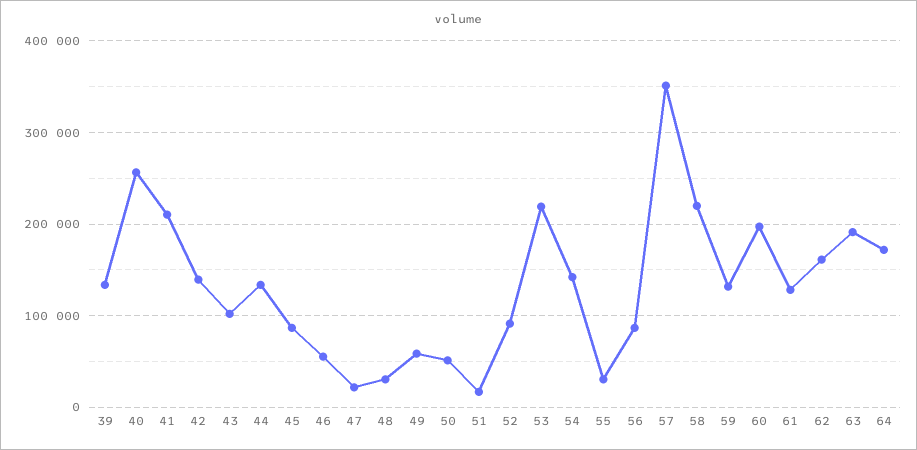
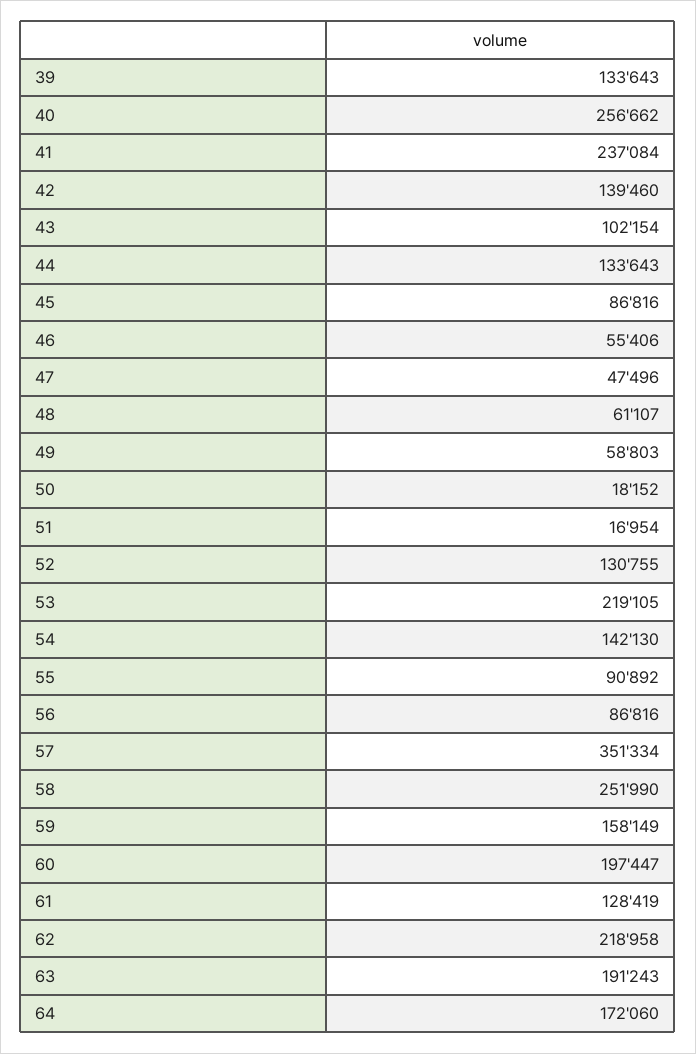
  {
    "39": 133643,
    "40": 256662,
-   "41": 210000,
+   "41": 237084,
    "42": 139460,
    "43": 102154,
    "44": 133643,
    "45": 86816,
    "46": 55406,
-   "47": 20000,
+   "47": 47496,
-   "48": 30000,
+   "48": 61107,
    "49": 58803,
-   "50": 50000,
+   "50": 18152,
    "51": 16954,
-   "52": 90000,
+   "52": 130755,
    "53": 219105,
    "54": 142130,
-   "55": 30000,
+   "55": 90892,
    "56": 86816,
    "57": 351334,
-   "58": 220000,
+   "58": 251990,
-   "59": 130000,
+   "59": 158149,
    "60": 197447,
    "61": 128419,
-   "62": 160000,
+   "62": 218958,
    "63": 191243,
    "64": 172060
  }

